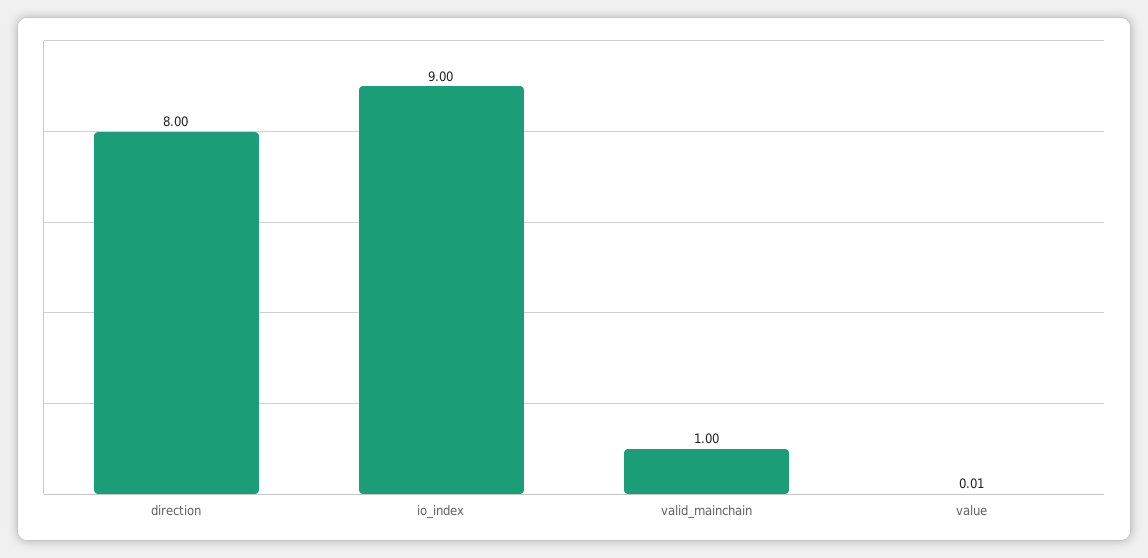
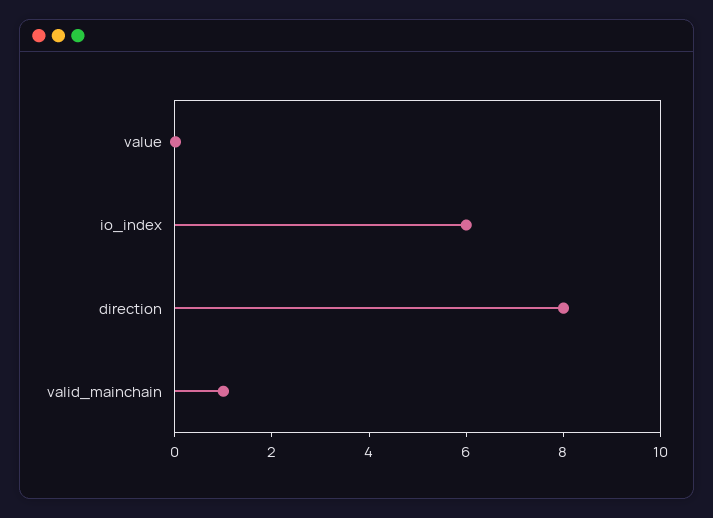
  {
    "direction": 8,
-   "io_index": 9,
+   "io_index": 6,
    "valid_mainchain": 1,
    "value": 0.01
  }

